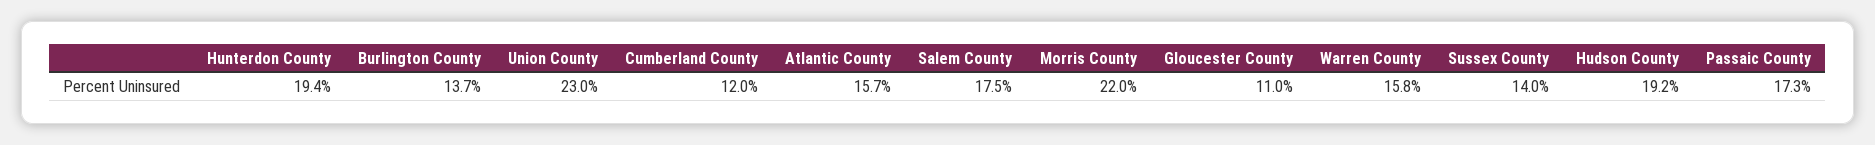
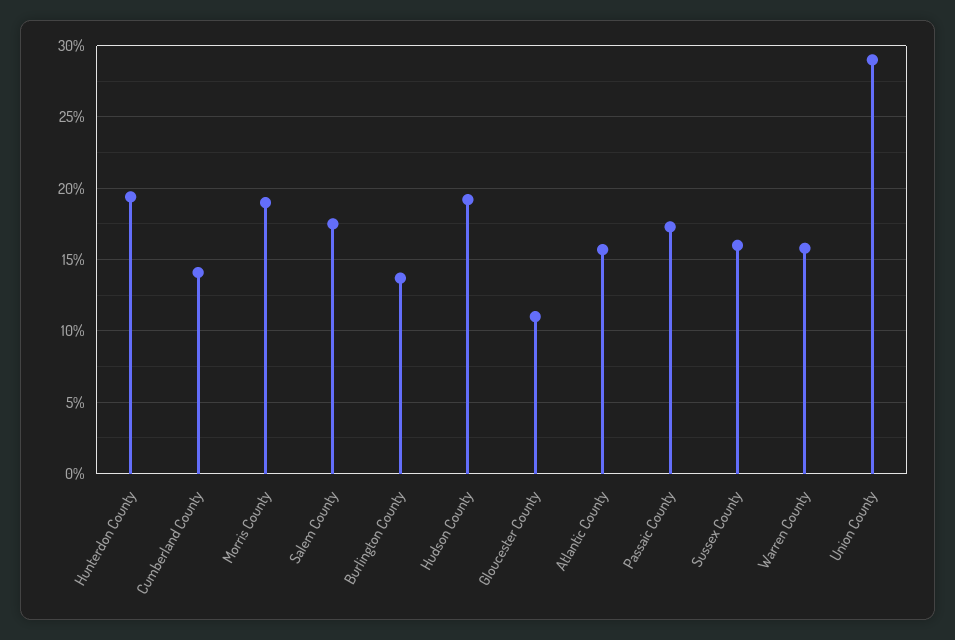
  {
    "Hunterdon County": 19.4,
    "Burlington County": 13.7,
-   "Union County": 23,
+   "Union County": 29,
-   "Cumberland County": 12,
+   "Cumberland County": 14,
    "Atlantic County": 15.7,
    "Salem County": 17.5,
-   "Morris County": 22,
+   "Morris County": 19,
    "Gloucester County": 11,
    "Warren County": 15.8,
-   "Sussex County": 14,
+   "Sussex County": 16,
    "Hudson County": 19.2,
    "Passaic County": 17.3
  }

